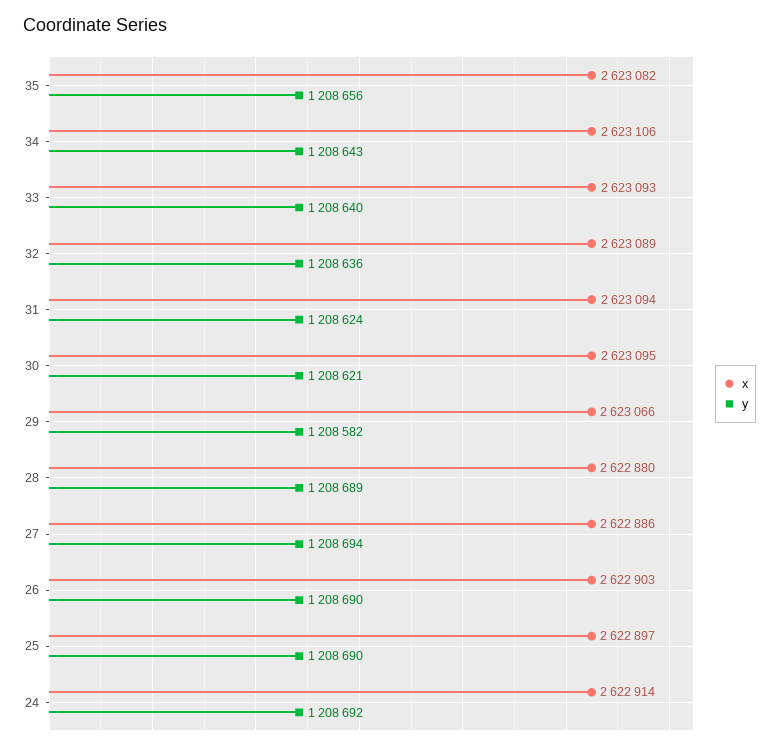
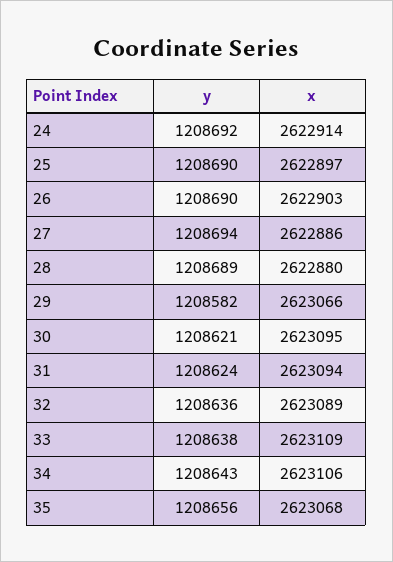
  {
    "x": {
-     "35": 2623082,
+     "35": 2623068,
      "34": 2623106,
-     "33": 2623093,
+     "33": 2623109,
      "32": 2623089,
      "31": 2623094,
      "30": 2623095,
      "29": 2623066,
      "28": 2622880,
      "27": 2622886,
      "26": 2622903,
      "25": 2622897,
      "24": 2622914
    },
    "y": {
      "35": 1208656,
      "34": 1208643,
-     "33": 1208640,
+     "33": 1208638,
      "32": 1208636,
      "31": 1208624,
      "30": 1208621,
      "29": 1208582,
      "28": 1208689,
      "27": 1208694,
      "26": 1208690,
      "25": 1208690,
      "24": 1208692
    }
  }

